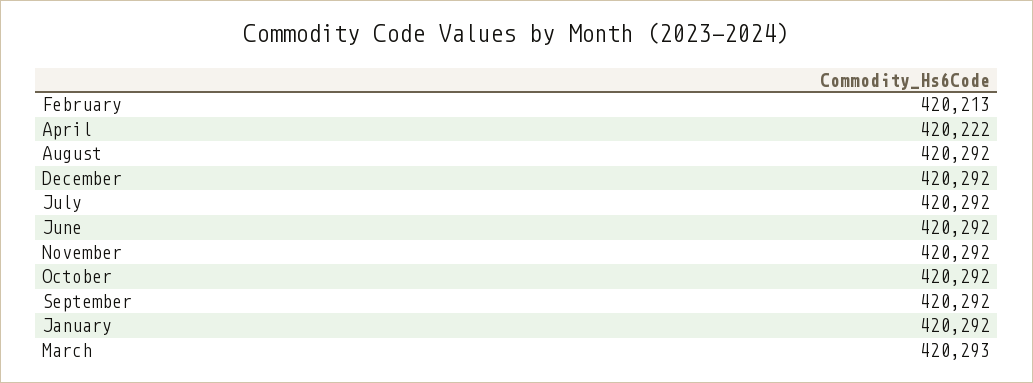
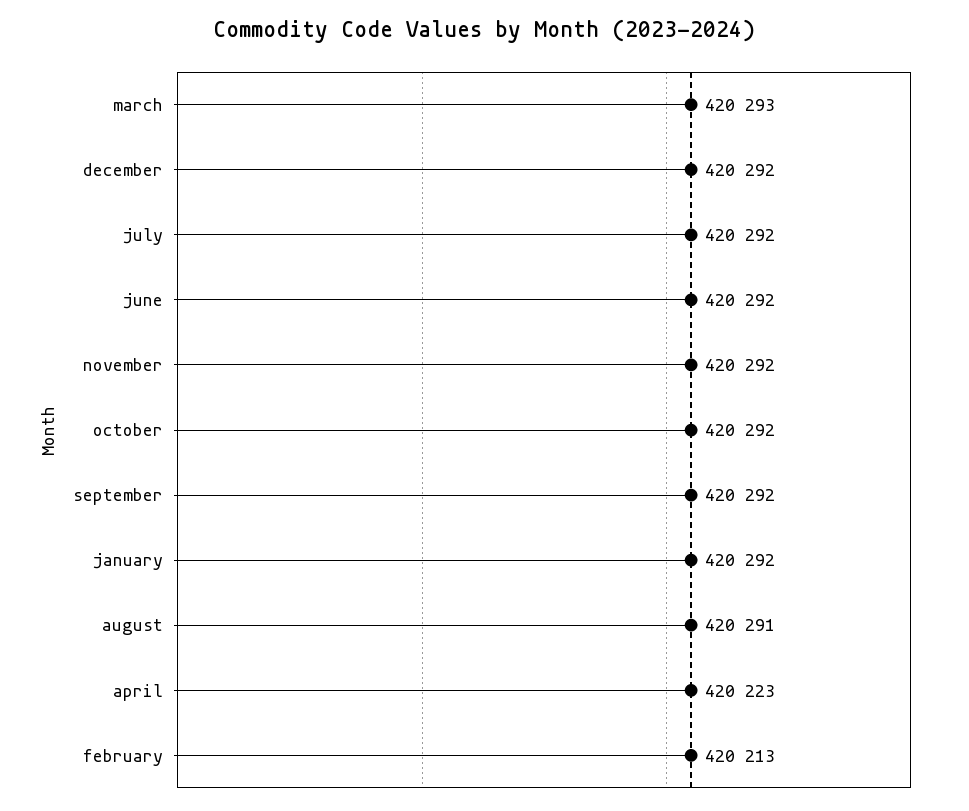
  {
    "February": 420213,
-   "April": 420222,
+   "April": 420223,
-   "August": 420292,
+   "August": 420291,
    "December": 420292,
    "July": 420292,
    "June": 420292,
    "November": 420292,
    "October": 420292,
    "September": 420292,
    "January": 420292,
    "March": 420293
  }

